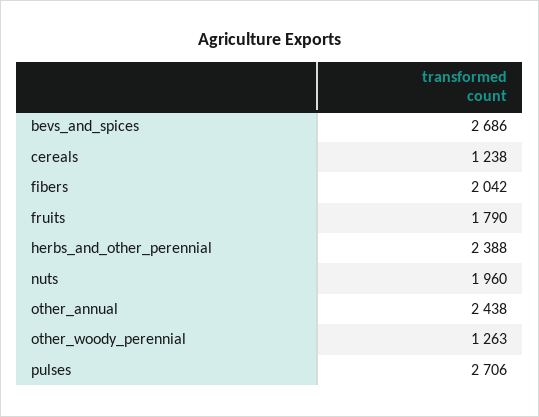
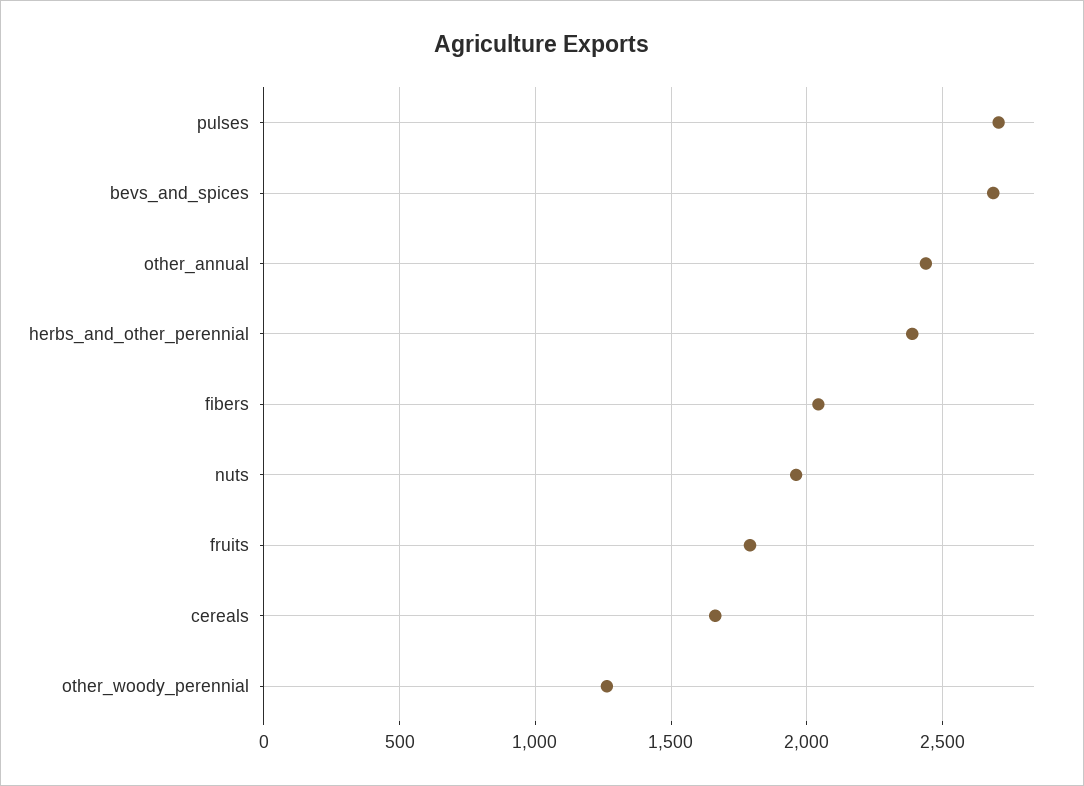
  {
    "bevs_and_spices": 2686,
-   "cereals": 1238,
+   "cereals": 1650,
    "fibers": 2042,
    "fruits": 1790,
    "herbs_and_other_perennial": 2388,
    "nuts": 1960,
    "other_annual": 2438,
    "other_woody_perennial": 1263,
    "pulses": 2706
  }

